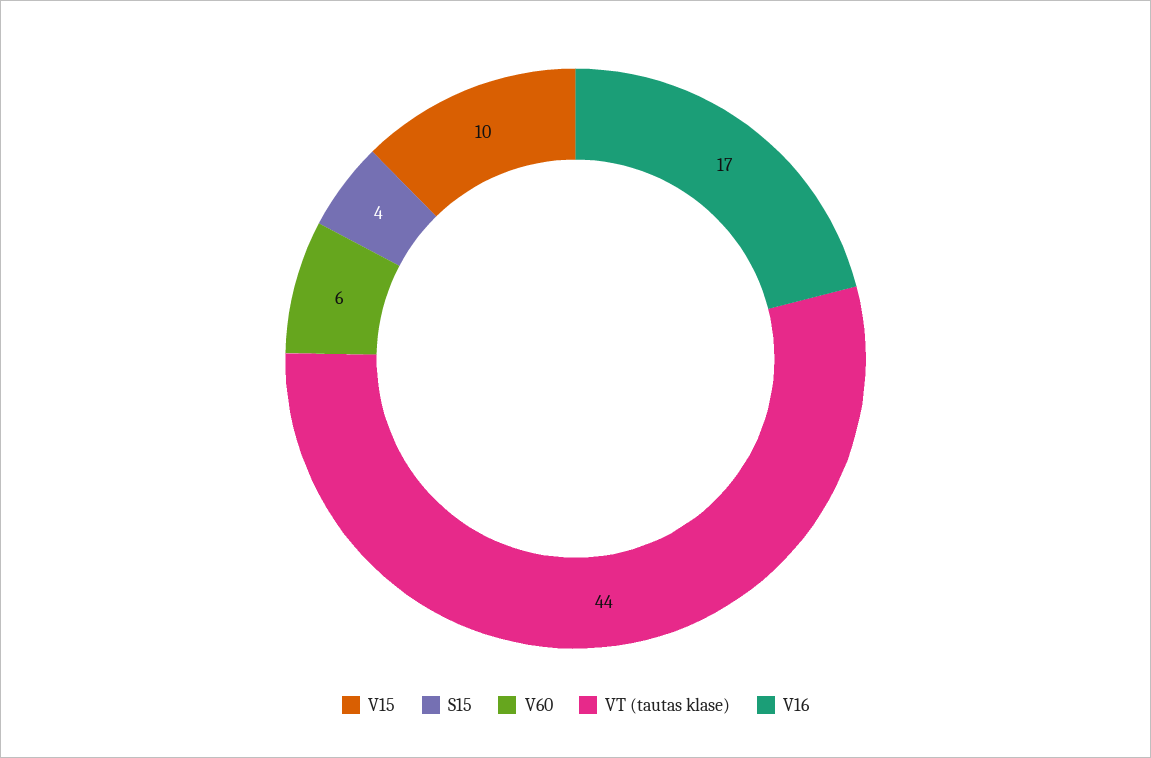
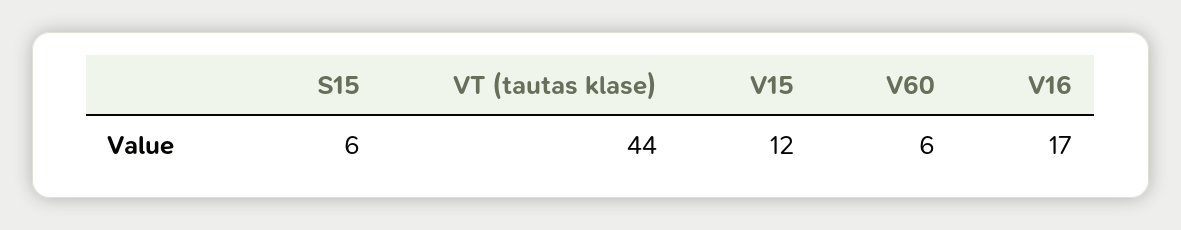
  {
-   "V15": 10,
+   "V15": 12,
-   "S15": 4,
+   "S15": 6,
    "V60": 6,
    "VT (tautas klase)": 44,
    "V16": 17
  }

